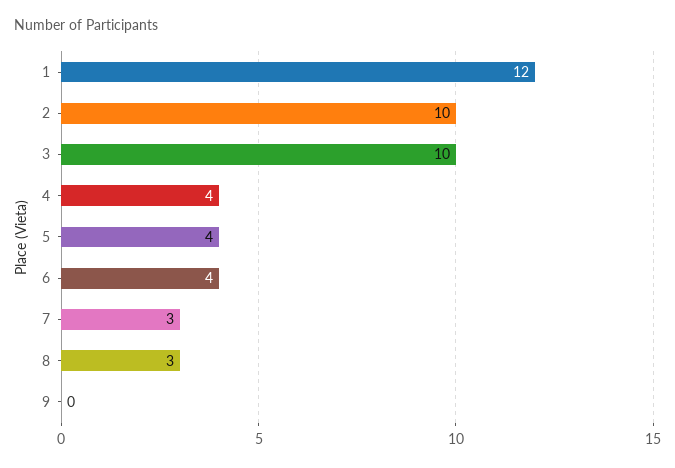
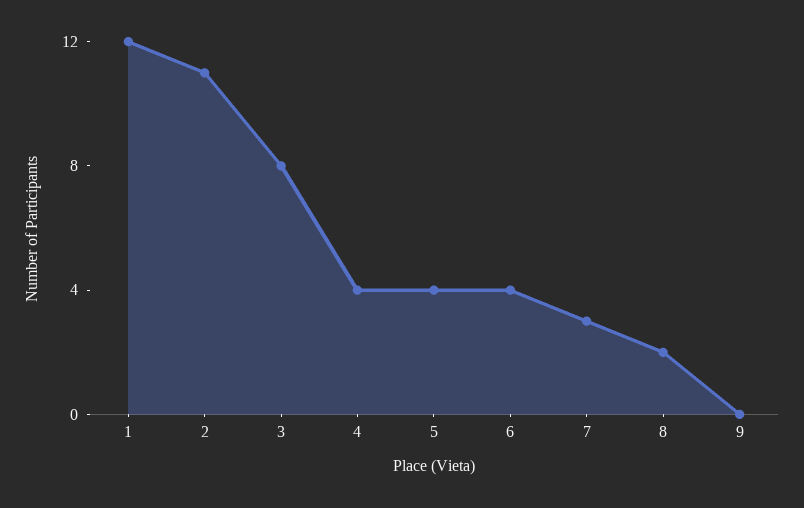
  {
    "1": 12,
-   "2": 10,
+   "2": 11,
-   "3": 10,
+   "3": 8,
    "4": 4,
    "5": 4,
    "6": 4,
    "7": 3,
-   "8": 3,
+   "8": 2,
    "9": 0
  }

